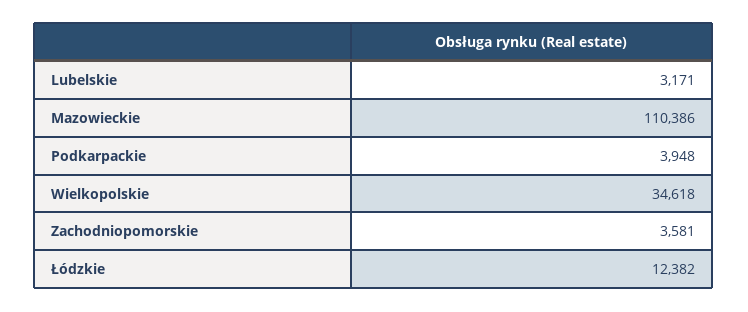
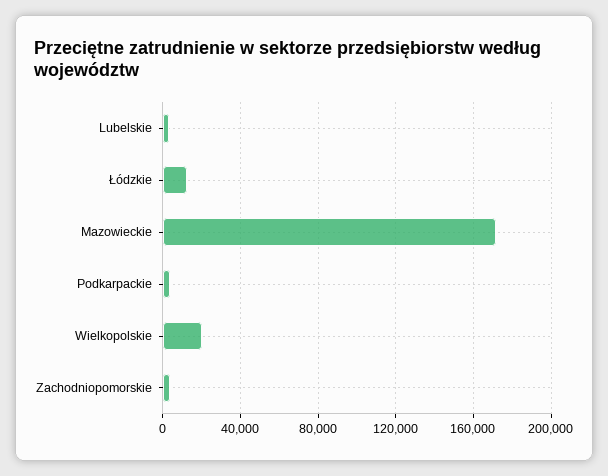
  {
    "Lubelskie": 3171,
-   "Mazowieckie": 110386,
+   "Mazowieckie": 170000,
    "Podkarpackie": 3948,
-   "Wielkopolskie": 34618,
+   "Wielkopolskie": 20000,
    "Zachodniopomorskie": 3581,
    "Łódzkie": 12382
  }

